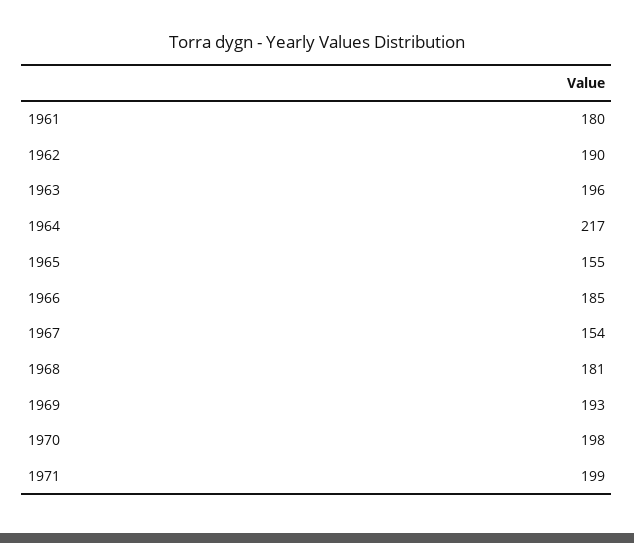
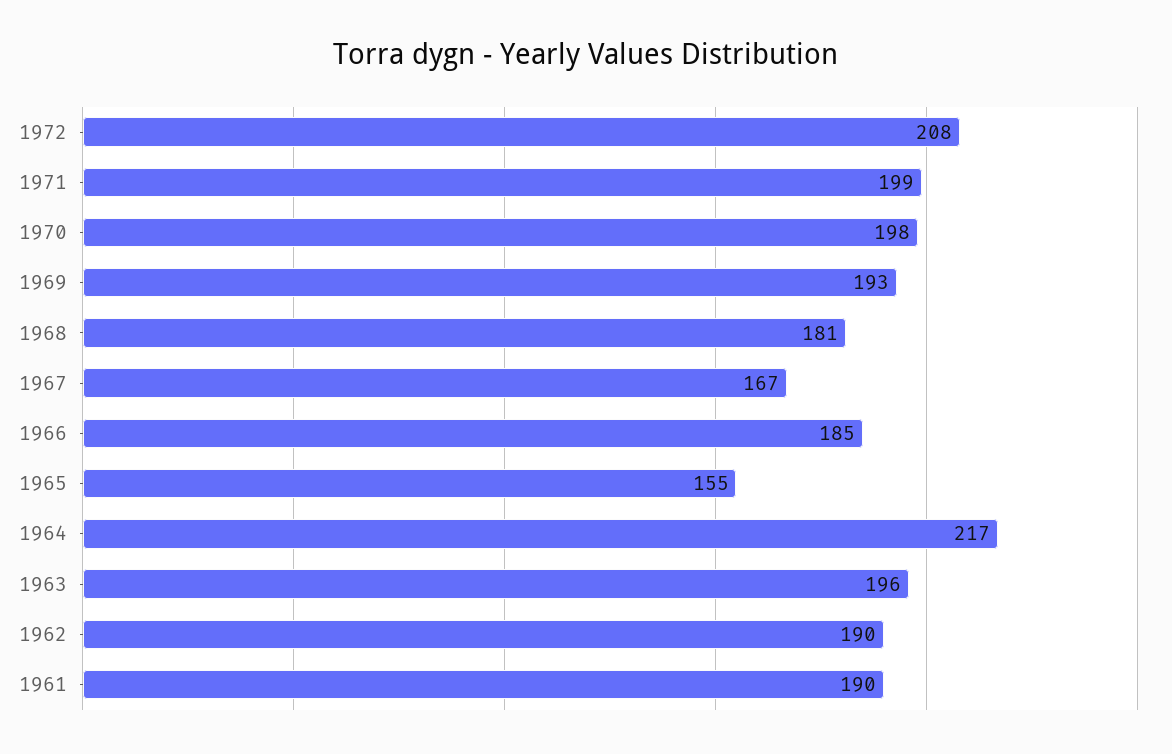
  {
-   "1961": 180,
+   "1961": 190,
    "1962": 190,
    "1963": 196,
    "1964": 217,
    "1965": 155,
    "1966": 185,
-   "1967": 154,
+   "1967": 167,
    "1968": 181,
    "1969": 193,
    "1970": 198,
-   "1971": 199
+   "1971": 199,
+   "1972": 208
  }

